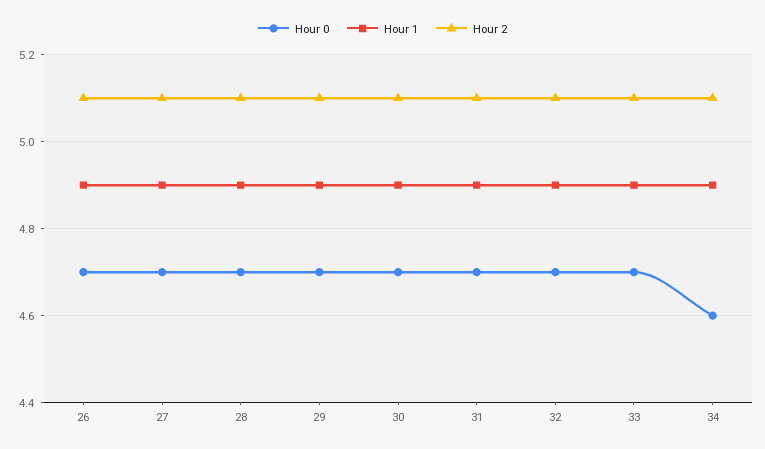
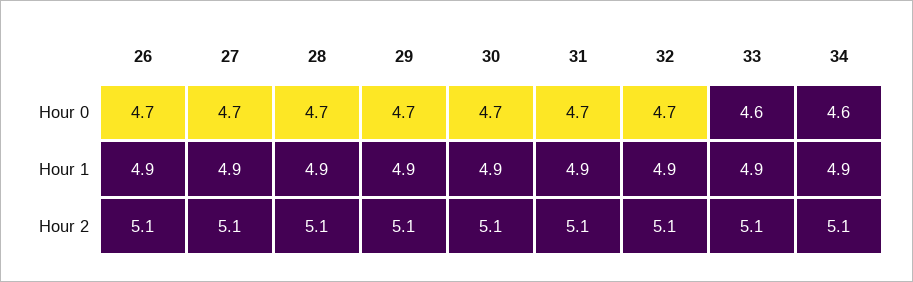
  {
    "Hour 0": {
      "26": 4.7,
      "27": 4.7,
      "28": 4.7,
      "29": 4.7,
      "30": 4.7,
      "31": 4.7,
      "32": 4.7,
-     "33": 4.7,
+     "33": 4.6,
      "34": 4.6
    },
    "Hour 1": {
      "26": 4.9,
      "27": 4.9,
      "28": 4.9,
      "29": 4.9,
      "30": 4.9,
      "31": 4.9,
      "32": 4.9,
      "33": 4.9,
      "34": 4.9
    },
    "Hour 2": {
      "26": 5.1,
      "27": 5.1,
      "28": 5.1,
      "29": 5.1,
      "30": 5.1,
      "31": 5.1,
      "32": 5.1,
      "33": 5.1,
      "34": 5.1
    }
  }

